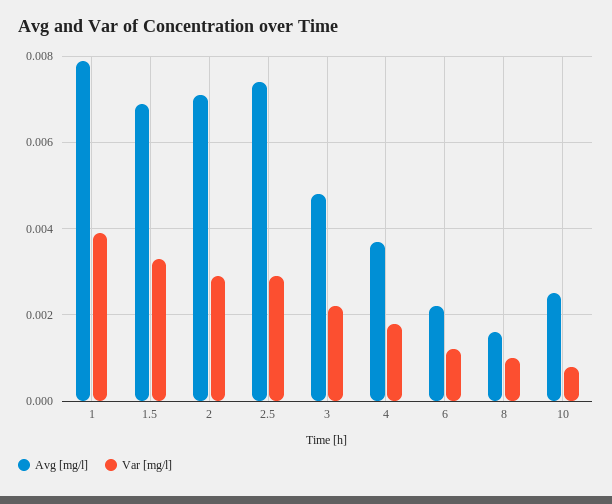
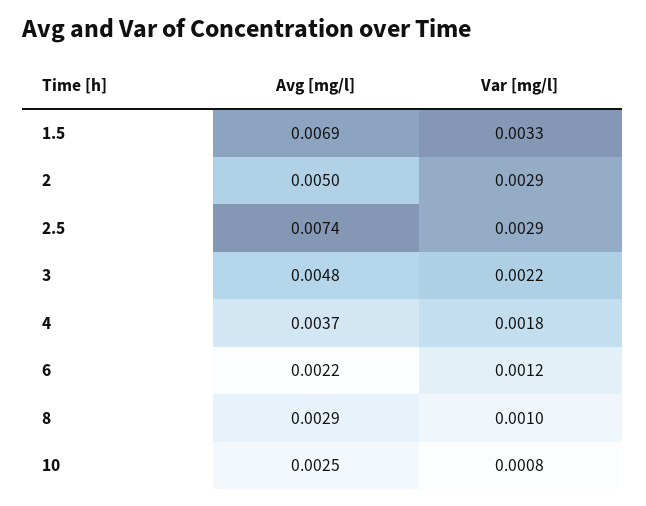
  {
    "Avg [mg/l]": {
-     "1": 0.008,
      "1.5": 0.0069,
-     "2": 0.007,
+     "2": 0.005,
      "2.5": 0.0074,
      "3": 0.0048,
      "4": 0.0037,
      "6": 0.0022,
-     "8": 0.0015,
+     "8": 0.0029,
      "10": 0.0025
    },
    "Var [mg/l]": {
-     "1": 0.004,
      "1.5": 0.0033,
      "2": 0.0029,
      "2.5": 0.0029,
      "3": 0.0022,
      "4": 0.0018,
      "6": 0.0012,
      "8": 0.001,
      "10": 0.0008
    }
  }

